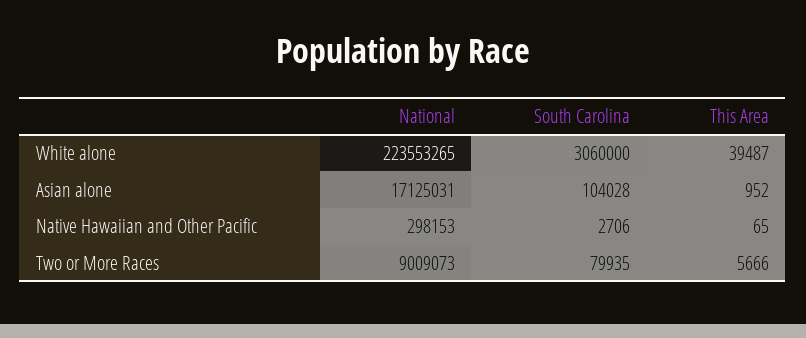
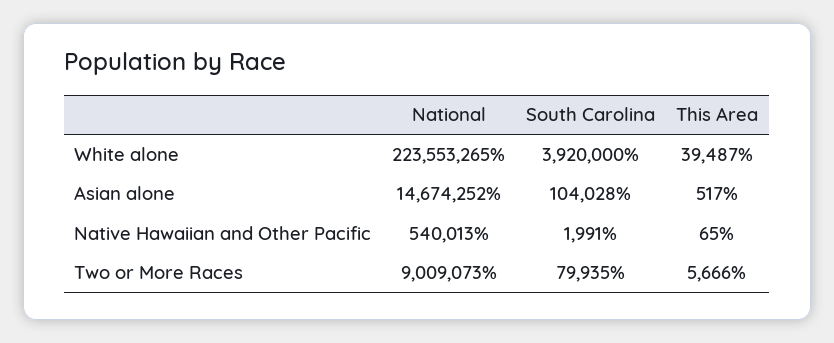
  {
    "National": {
      "White alone": 223553265,
-     "Asian alone": 17125031,
+     "Asian alone": 14674252,
-     "Native Hawaiian and Other Pacific": 298153,
+     "Native Hawaiian and Other Pacific": 540013,
      "Two or More Races": 9009073
    },
    "South Carolina": {
-     "White alone": 3060000,
+     "White alone": 3920000,
      "Asian alone": 104028,
-     "Native Hawaiian and Other Pacific": 2706,
+     "Native Hawaiian and Other Pacific": 1991,
      "Two or More Races": 79935
    },
    "This Area": {
      "White alone": 39487,
-     "Asian alone": 952,
+     "Asian alone": 517,
      "Native Hawaiian and Other Pacific": 65,
      "Two or More Races": 5666
    }
  }

